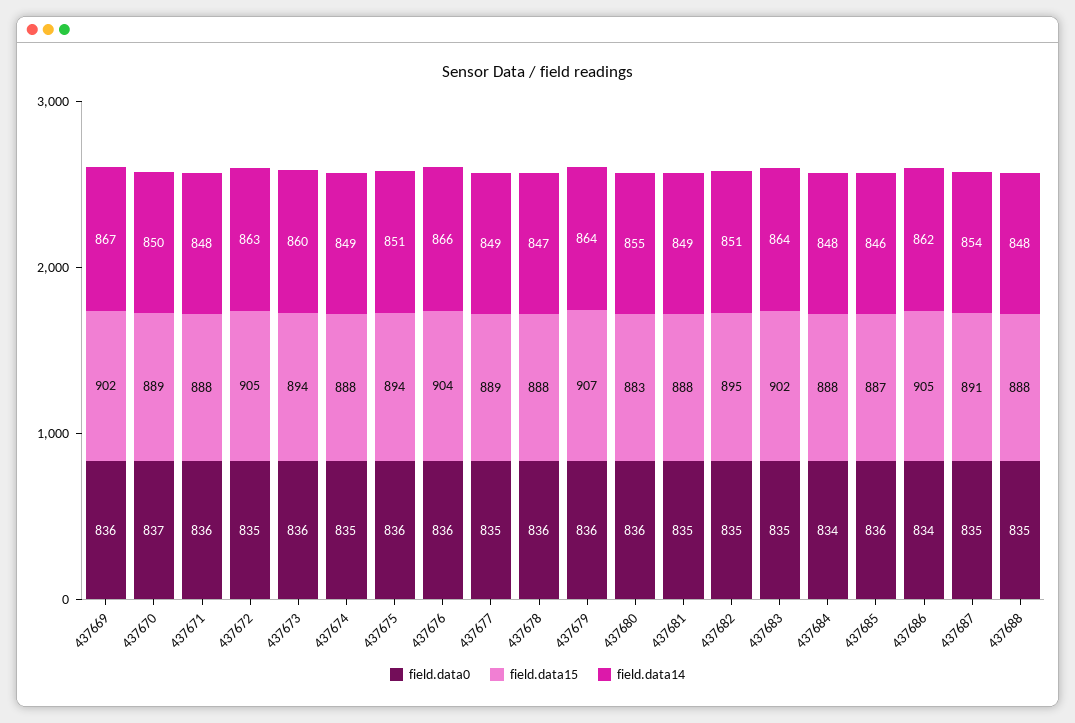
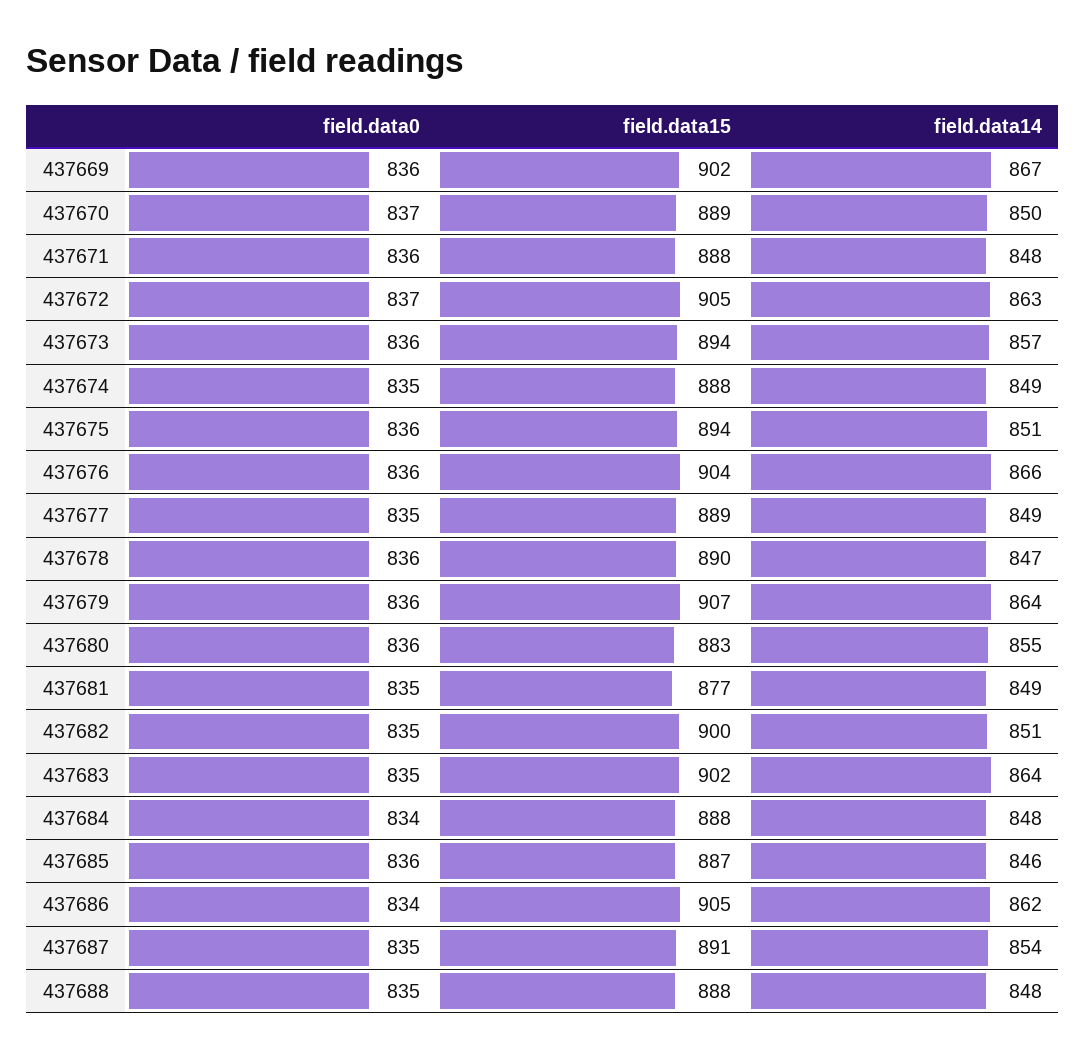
  {
    "field.data0": {
      "437669": 836,
      "437670": 837,
      "437671": 836,
-     "437672": 835,
+     "437672": 837,
      "437673": 836,
      "437674": 835,
      "437675": 836,
      "437676": 836,
      "437677": 835,
      "437678": 836,
      "437679": 836,
      "437680": 836,
      "437681": 835,
      "437682": 835,
      "437683": 835,
      "437684": 834,
      "437685": 836,
      "437686": 834,
      "437687": 835,
      "437688": 835
    },
    "field.data15": {
      "437669": 902,
      "437670": 889,
      "437671": 888,
      "437672": 905,
      "437673": 894,
      "437674": 888,
      "437675": 894,
      "437676": 904,
      "437677": 889,
-     "437678": 888,
+     "437678": 890,
      "437679": 907,
      "437680": 883,
-     "437681": 888,
+     "437681": 877,
-     "437682": 895,
+     "437682": 900,
      "437683": 902,
      "437684": 888,
      "437685": 887,
      "437686": 905,
      "437687": 891,
      "437688": 888
    },
    "field.data14": {
      "437669": 867,
      "437670": 850,
      "437671": 848,
      "437672": 863,
-     "437673": 860,
+     "437673": 857,
      "437674": 849,
      "437675": 851,
      "437676": 866,
      "437677": 849,
      "437678": 847,
      "437679": 864,
      "437680": 855,
      "437681": 849,
      "437682": 851,
      "437683": 864,
      "437684": 848,
      "437685": 846,
      "437686": 862,
      "437687": 854,
      "437688": 848
    }
  }

